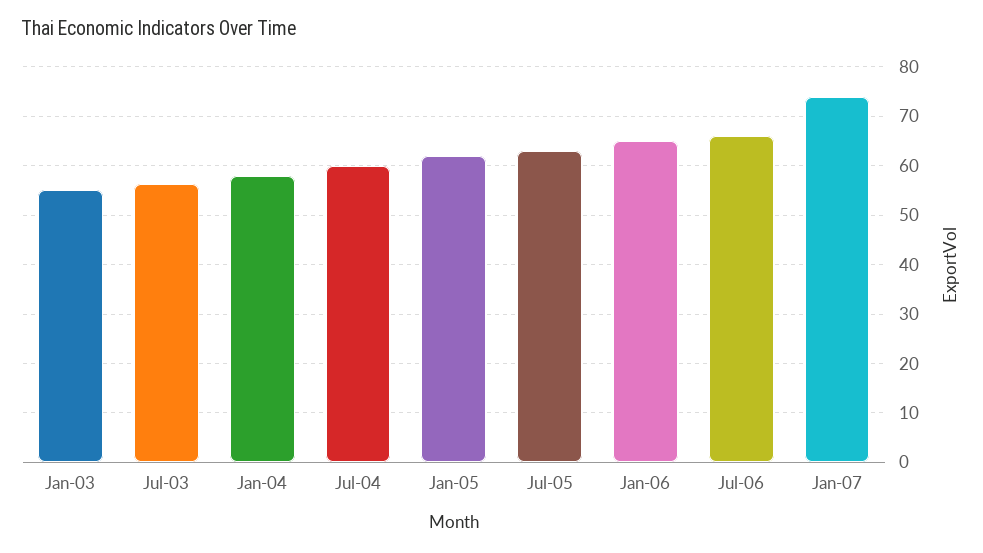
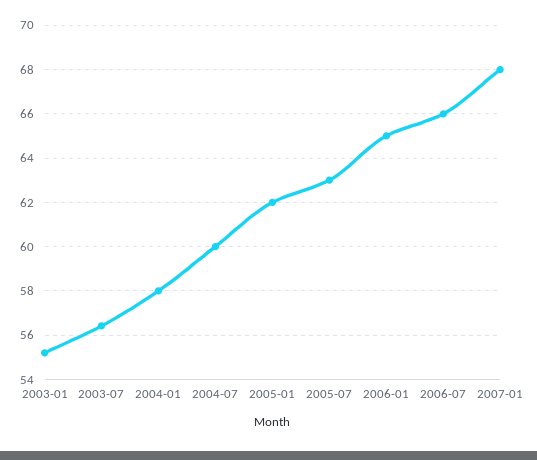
  {
    "Jan-03": 55,
    "Jul-03": 56.5,
    "Jan-04": 58,
    "Jul-04": 60,
    "Jan-05": 62,
    "Jul-05": 63,
    "Jan-06": 65,
    "Jul-06": 66,
-   "Jan-07": 74
+   "Jan-07": 68
  }

